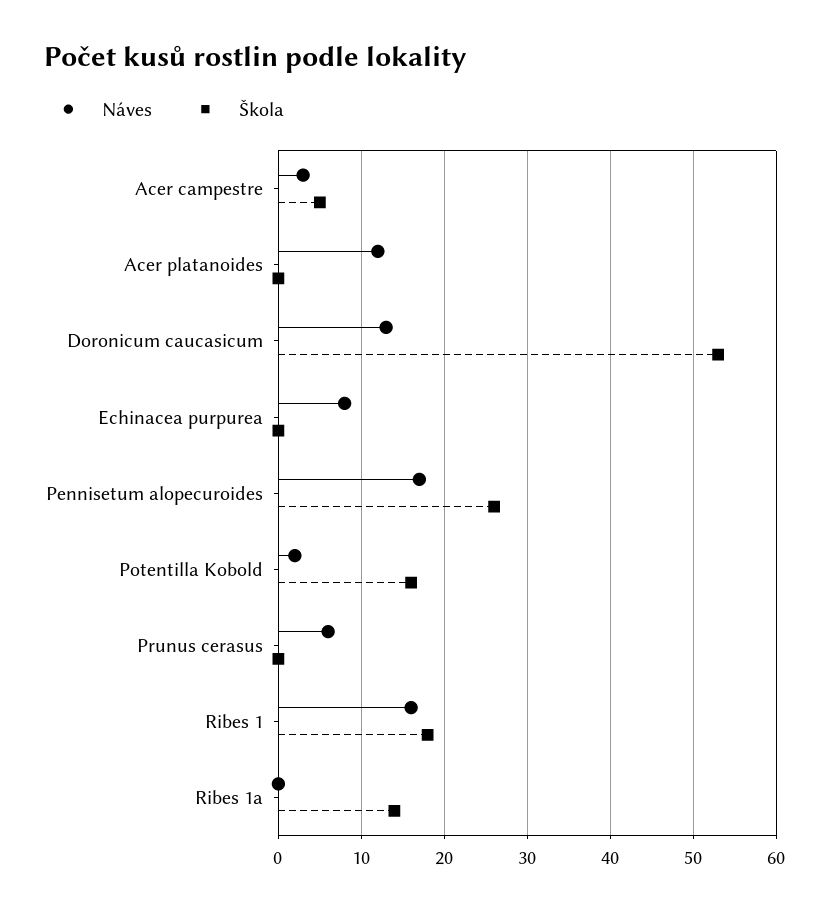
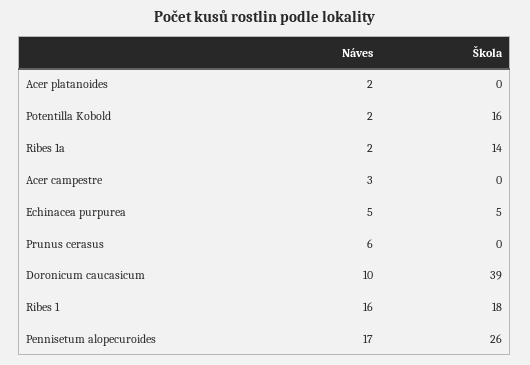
  {
    "Náves": {
      "Acer campestre": 3,
-     "Acer platanoides": 12,
+     "Acer platanoides": 2,
-     "Doronicum caucasicum": 13,
+     "Doronicum caucasicum": 10,
-     "Echinacea purpurea": 8,
+     "Echinacea purpurea": 5,
      "Pennisetum alopecuroides": 17,
      "Potentilla Kobold": 2,
      "Prunus cerasus": 6,
      "Ribes 1": 16,
-     "Ribes 1a": 0
+     "Ribes 1a": 2
    },
    "Škola": {
-     "Acer campestre": 5,
+     "Acer campestre": 0,
      "Acer platanoides": 0,
-     "Doronicum caucasicum": 53,
+     "Doronicum caucasicum": 39,
-     "Echinacea purpurea": 0,
+     "Echinacea purpurea": 5,
      "Pennisetum alopecuroides": 26,
      "Potentilla Kobold": 16,
      "Prunus cerasus": 0,
      "Ribes 1": 18,
      "Ribes 1a": 14
    }
  }

